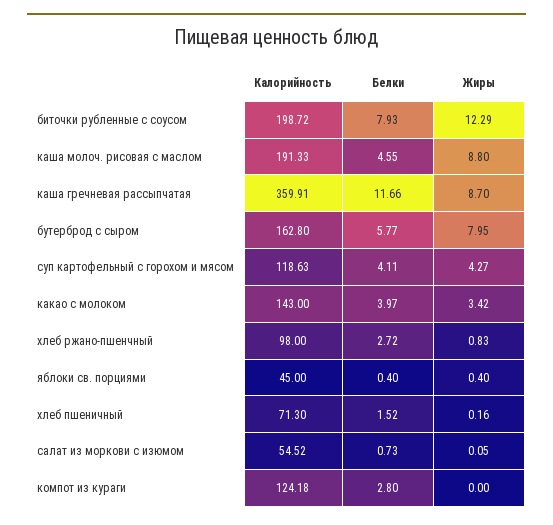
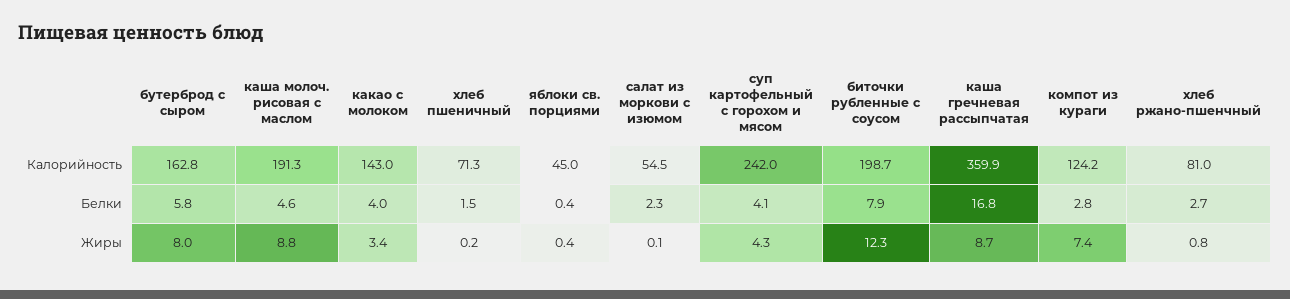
  {
    "Калорийность": {
      "биточки рубленные с соусом": 198.72,
      "каша молоч. рисовая с маслом": 191.33,
      "каша гречневая рассыпчатая": 359.91,
      "бутерброд с сыром": 162.8,
-     "суп картофельный с горохом и мясом": 118.63,
+     "суп картофельный с горохом и мясом": 242,
      "какао с молоком": 143,
-     "хлеб ржано-пшенчный": 98,
+     "хлеб ржано-пшенчный": 81,
      "яблоки св. порциями": 45,
      "хлеб пшеничный": 71.3,
      "салат из моркови с изюмом": 54.52,
      "компот из кураги": 124.18
    },
    "Белки": {
      "биточки рубленные с соусом": 7.93,
      "каша молоч. рисовая с маслом": 4.55,
-     "каша гречневая рассыпчатая": 11.66,
+     "каша гречневая рассыпчатая": 16.8,
      "бутерброд с сыром": 5.77,
      "суп картофельный с горохом и мясом": 4.11,
      "какао с молоком": 3.97,
      "хлеб ржано-пшенчный": 2.72,
      "яблоки св. порциями": 0.4,
      "хлеб пшеничный": 1.52,
-     "салат из моркови с изюмом": 0.73,
+     "салат из моркови с изюмом": 2.3,
      "компот из кураги": 2.8
    },
    "Жиры": {
      "биточки рубленные с соусом": 12.29,
      "каша молоч. рисовая с маслом": 8.8,
      "каша гречневая рассыпчатая": 8.7,
      "бутерброд с сыром": 7.95,
      "суп картофельный с горохом и мясом": 4.27,
      "какао с молоком": 3.42,
      "хлеб ржано-пшенчный": 0.83,
      "яблоки св. порциями": 0.4,
      "хлеб пшеничный": 0.16,
      "салат из моркови с изюмом": 0.05,
-     "компот из кураги": 0
+     "компот из кураги": 7.4
    }
  }

